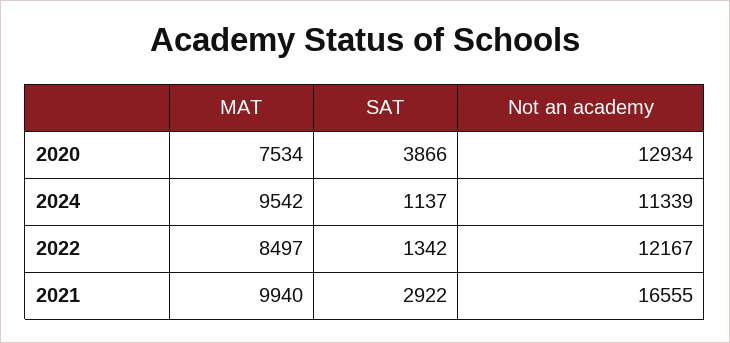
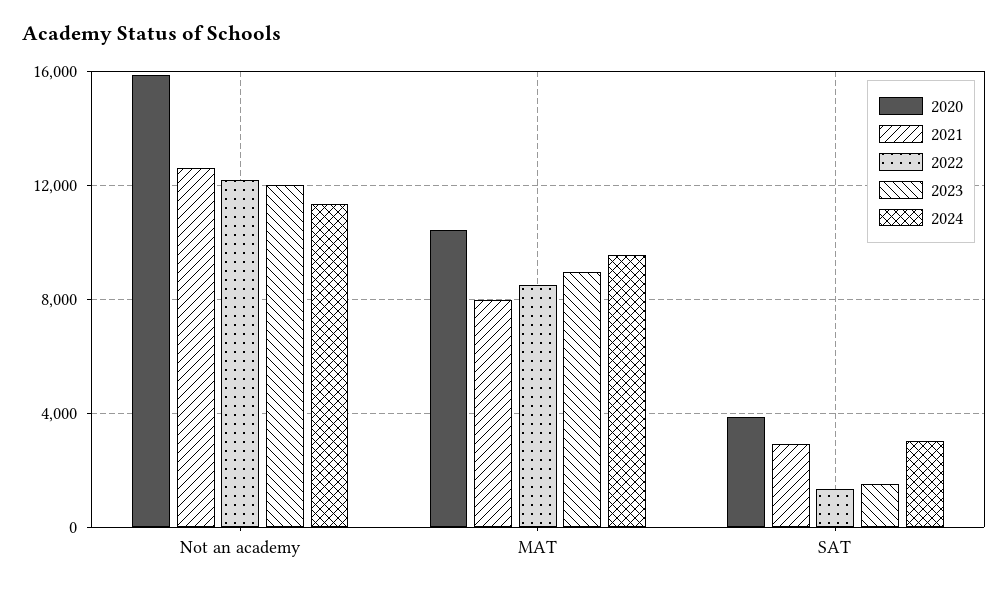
  {
    "2020": {
-     "MAT": 7534,
+     "MAT": 10500,
      "SAT": 3866,
-     "Not an academy": 12934
+     "Not an academy": 16000
    },
    "2024": {
      "MAT": 9542,
-     "SAT": 1137,
+     "SAT": 3000,
      "Not an academy": 11339
    },
    "2022": {
      "MAT": 8497,
      "SAT": 1342,
      "Not an academy": 12167
    },
    "2021": {
-     "MAT": 9940,
+     "MAT": 8000,
      "SAT": 2922,
-     "Not an academy": 16555
+     "Not an academy": 12500
-   }
+   },
+   "2023": {
+     "Not an academy": 12000,
+     "MAT": 9000,
+     "SAT": 1500
+   }
  }

